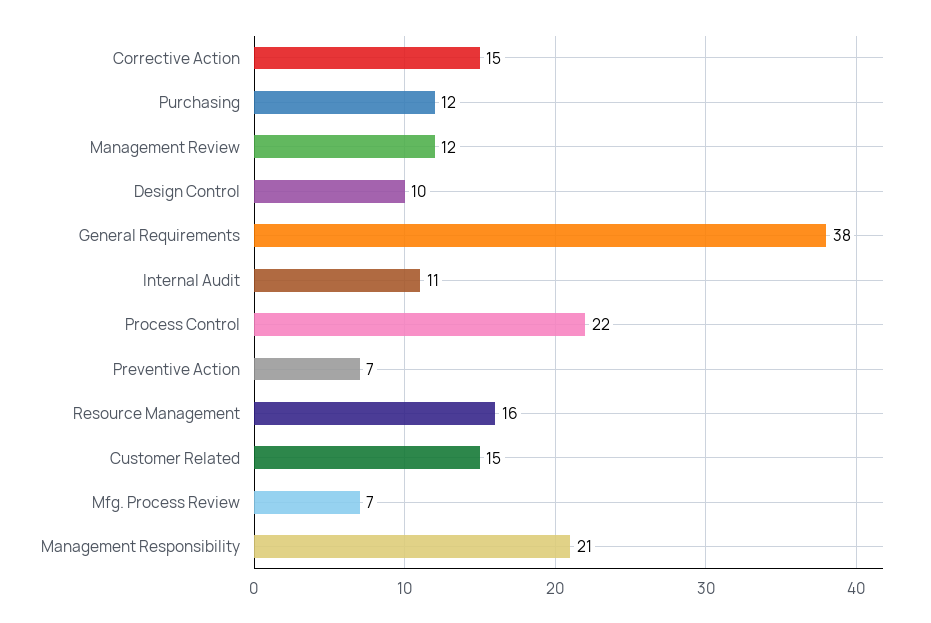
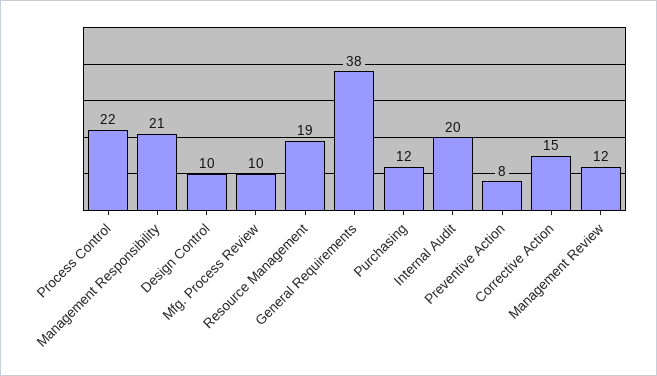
  {
    "Corrective Action": 15,
    "Purchasing": 12,
    "Management Review": 12,
    "Design Control": 10,
    "General Requirements": 38,
-   "Internal Audit": 11,
+   "Internal Audit": 20,
    "Process Control": 22,
-   "Preventive Action": 7,
+   "Preventive Action": 8,
-   "Resource Management": 16,
+   "Resource Management": 19,
-   "Customer Related": 15,
-   "Mfg. Process Review": 7,
+   "Mfg. Process Review": 10,
    "Management Responsibility": 21
  }

